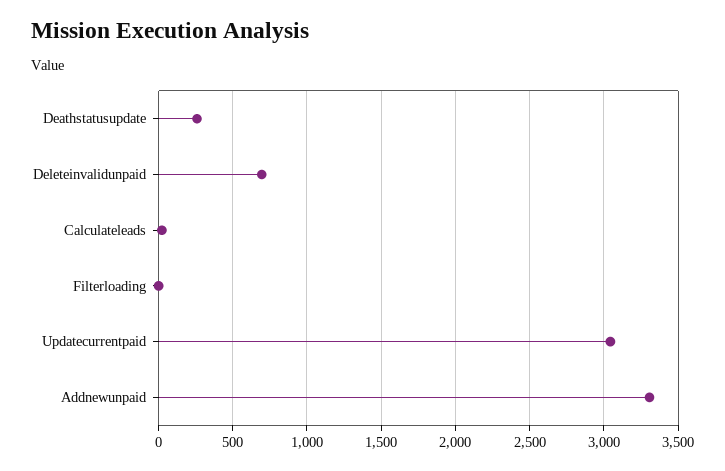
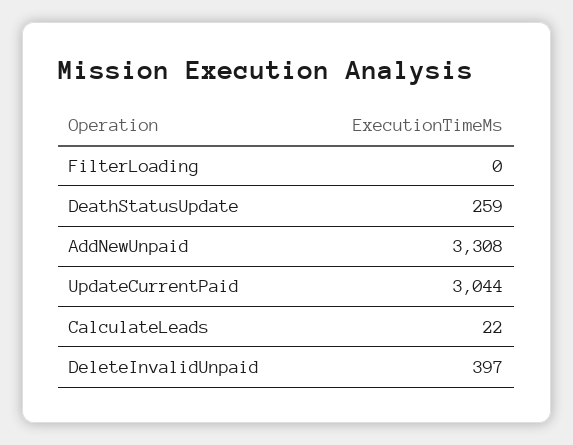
  {
    "Deathstatusupdate": 259,
-   "Deleteinvalidunpaid": 700,
+   "Deleteinvalidunpaid": 397,
    "Calculateleads": 22,
    "Filterloading": 0,
    "Updatecurrentpaid": 3044,
    "Addnewunpaid": 3308
  }

